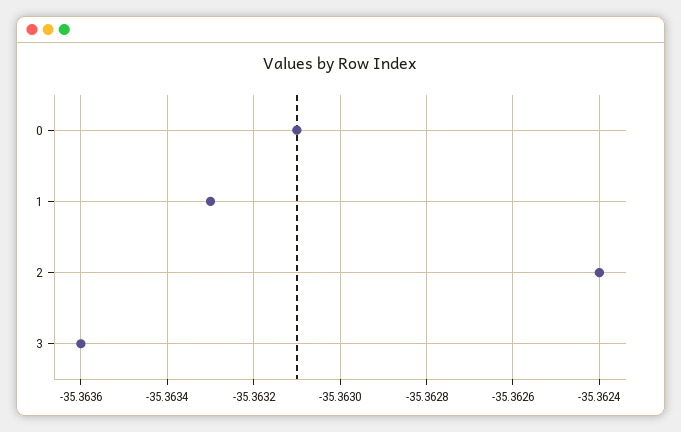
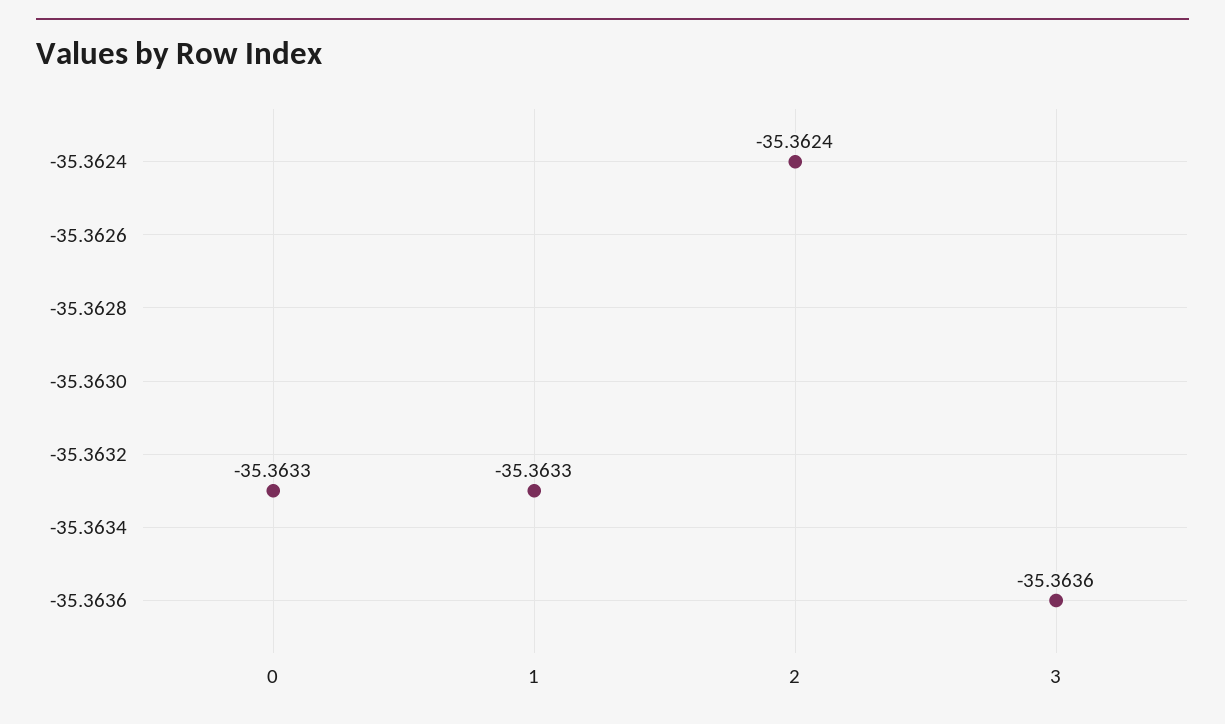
  {
-   "0": -35.3631,
+   "0": -35.3633,
    "1": -35.3633,
    "2": -35.3624,
    "3": -35.3636
  }

